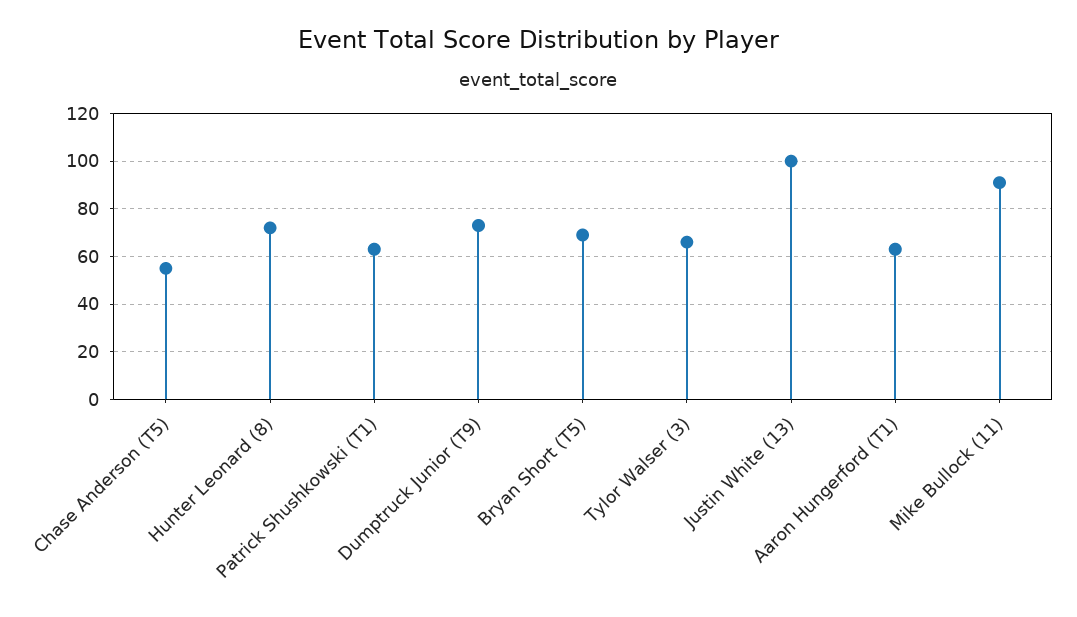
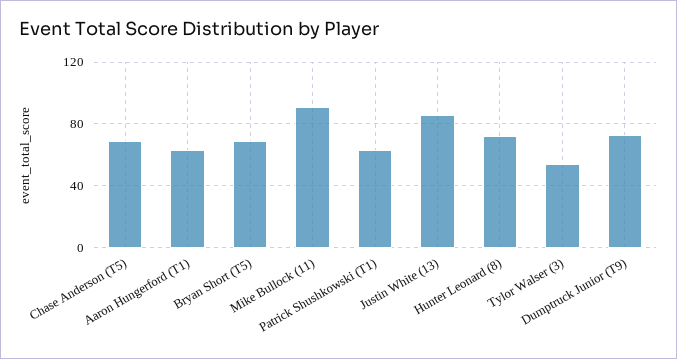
  {
-   "Chase Anderson (T5)": 55,
+   "Chase Anderson (T5)": 70,
    "Hunter Leonard (8)": 70,
    "Patrick Shushkowski (T1)": 65,
    "Dumptruck Junior (T9)": 75,
    "Bryan Short (T5)": 70,
-   "Tylor Walser (3)": 65,
+   "Tylor Walser (3)": 55,
-   "Justin White (13)": 100,
+   "Justin White (13)": 85,
    "Aaron Hungerford (T1)": 65,
    "Mike Bullock (11)": 90
  }

